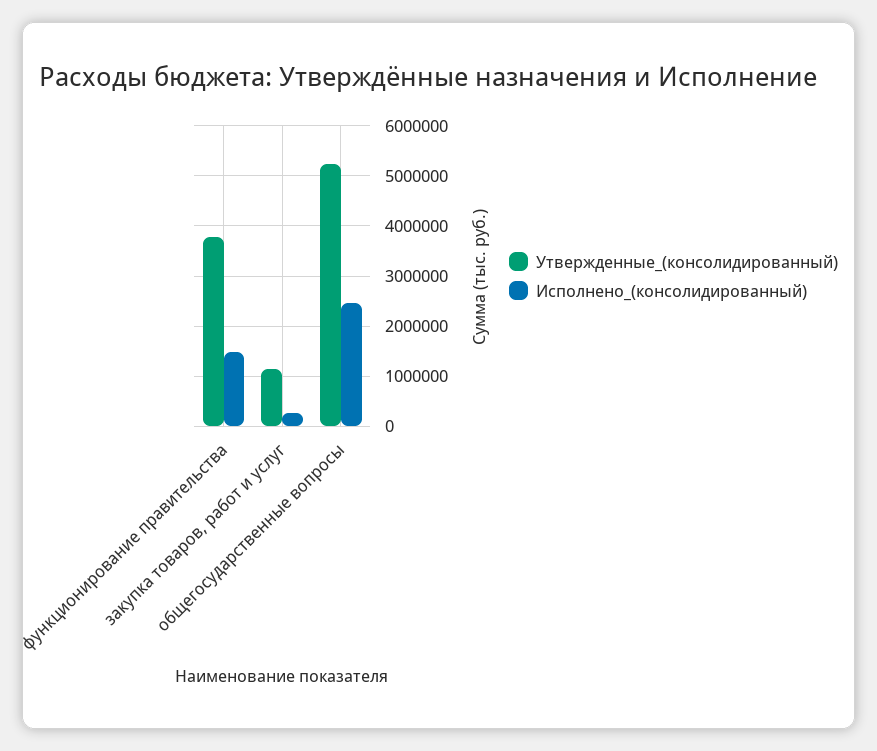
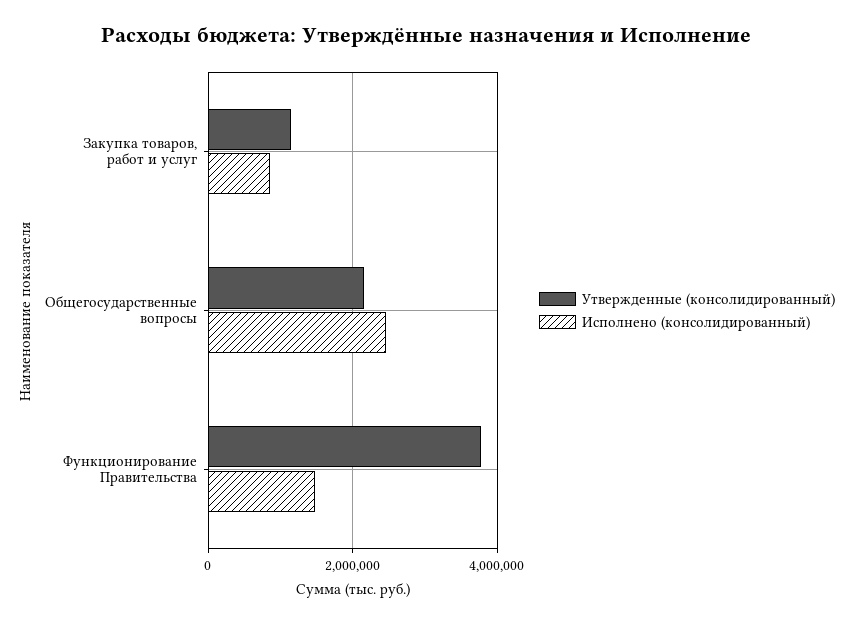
  {
    "Утвержденные_(консолидированный)": {
      "функционирование правительства": 3800000,
      "закупка товаров, работ и услуг": 1200000,
-     "общегосударственные вопросы": 5200000
+     "общегосударственные вопросы": 2200000
    },
    "Исполнено_(консолидированный)": {
      "функционирование правительства": 1400000,
-     "закупка товаров, работ и услуг": 200000,
+     "закупка товаров, работ и услуг": 800000,
      "общегосударственные вопросы": 2400000
    }
  }

